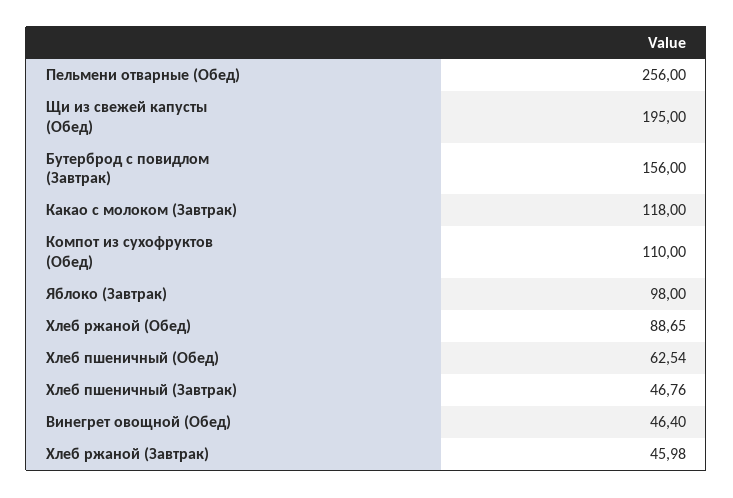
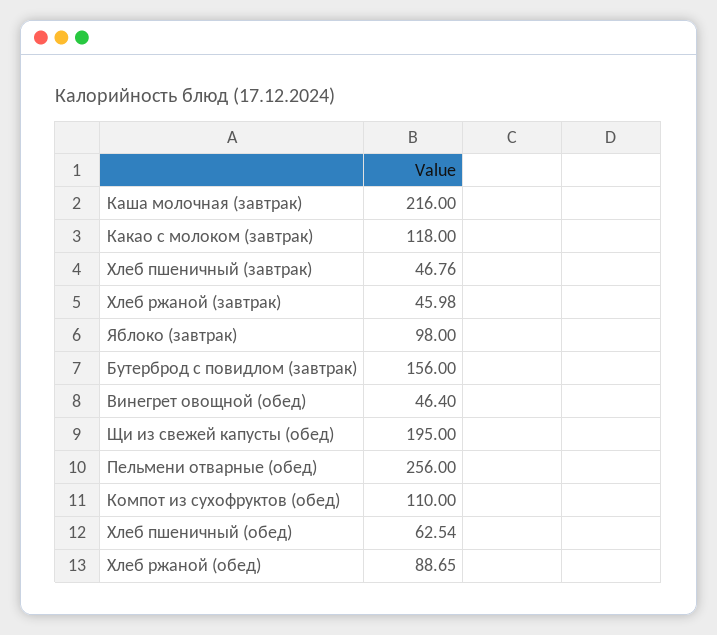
  {
    "Пельмени отварные (Обед)": 256,
    "Щи из свежей капусты (Обед)": 195,
    "Бутерброд с повидлом (Завтрак)": 156,
    "Какао с молоком (Завтрак)": 118,
    "Компот из сухофруктов (Обед)": 110,
    "Яблоко (Завтрак)": 98,
    "Хлеб ржаной (Обед)": 88.65,
    "Хлеб пшеничный (Обед)": 62.54,
    "Хлеб пшеничный (Завтрак)": 46.76,
    "Винегрет овощной (Обед)": 46.4,
-   "Хлеб ржаной (Завтрак)": 45.98
+   "Хлеб ржаной (Завтрак)": 45.98,
+   "Каша молочная (завтрак)": 216
  }

